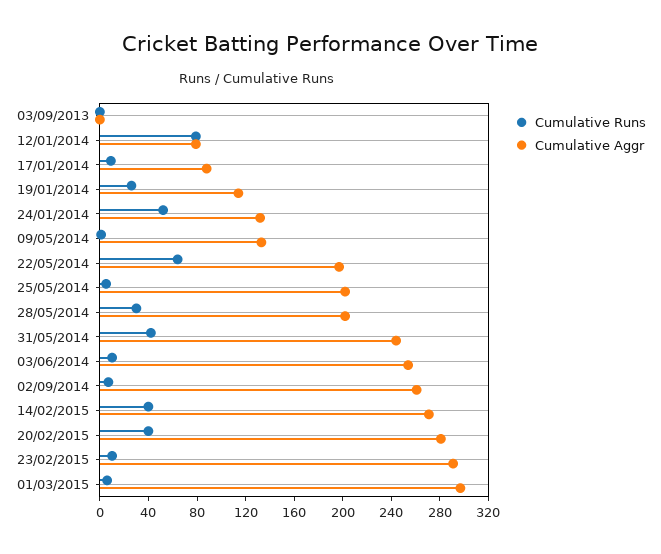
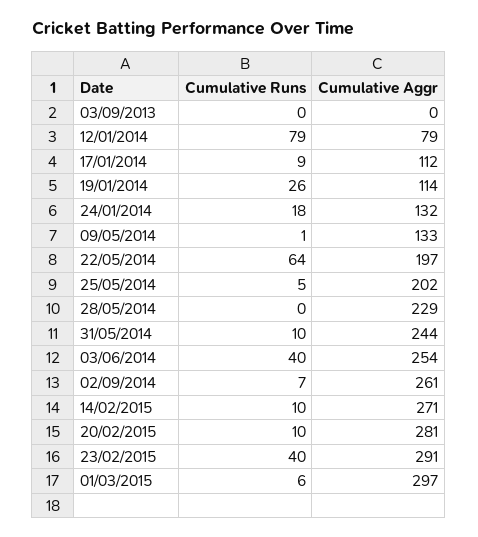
  {
    "Cumulative Runs": {
      "03/09/2013": 0,
      "12/01/2014": 79,
      "17/01/2014": 9,
      "19/01/2014": 26,
-     "24/01/2014": 50,
+     "24/01/2014": 18,
      "09/05/2014": 1,
      "22/05/2014": 64,
      "25/05/2014": 5,
-     "28/05/2014": 30,
+     "28/05/2014": 0,
-     "31/05/2014": 40,
+     "31/05/2014": 10,
-     "03/06/2014": 10,
+     "03/06/2014": 40,
      "02/09/2014": 7,
-     "14/02/2015": 40,
+     "14/02/2015": 10,
-     "20/02/2015": 40,
+     "20/02/2015": 10,
-     "23/02/2015": 10,
+     "23/02/2015": 40,
      "01/03/2015": 6
    },
    "Cumulative Aggr": {
      "03/09/2013": 0,
      "12/01/2014": 79,
-     "17/01/2014": 90,
+     "17/01/2014": 112,
      "19/01/2014": 114,
      "24/01/2014": 132,
      "09/05/2014": 133,
      "22/05/2014": 197,
      "25/05/2014": 202,
-     "28/05/2014": 200,
+     "28/05/2014": 229,
      "31/05/2014": 244,
      "03/06/2014": 254,
      "02/09/2014": 261,
      "14/02/2015": 271,
      "20/02/2015": 281,
      "23/02/2015": 291,
      "01/03/2015": 297
    }
  }

